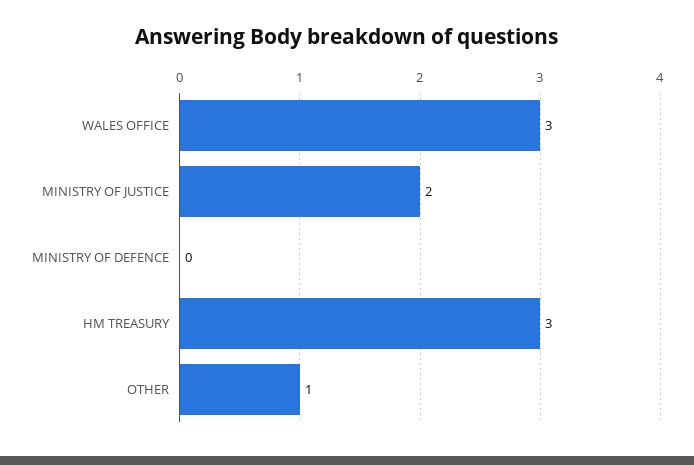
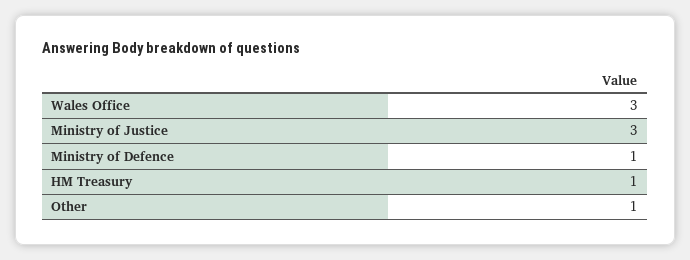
  {
    "WALES OFFICE": 3,
-   "MINISTRY OF JUSTICE": 2,
+   "MINISTRY OF JUSTICE": 3,
-   "MINISTRY OF DEFENCE": 0,
+   "MINISTRY OF DEFENCE": 1,
-   "HM TREASURY": 3,
+   "HM TREASURY": 1,
    "OTHER": 1
  }

